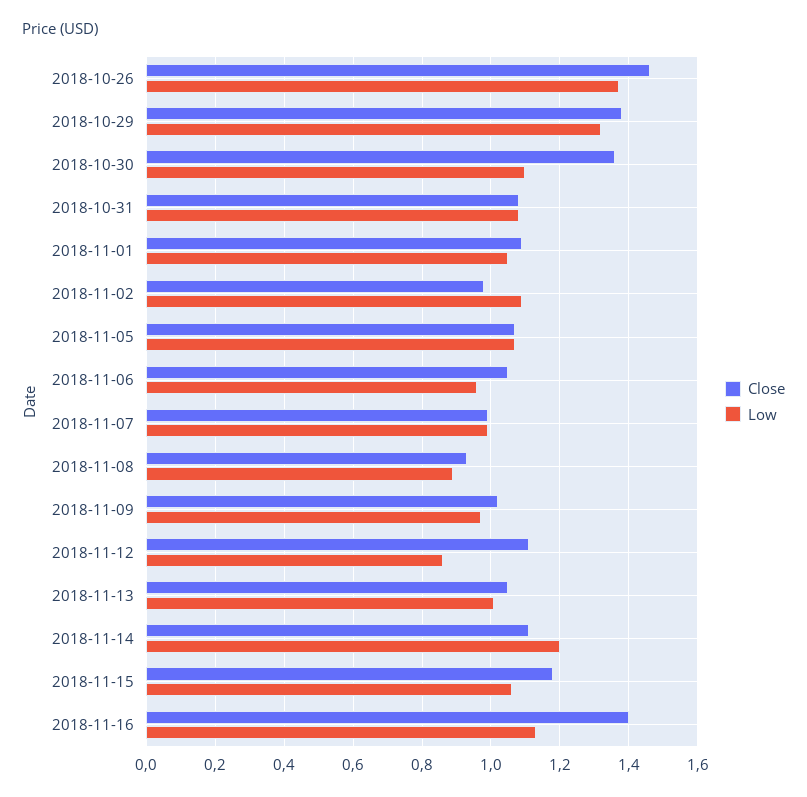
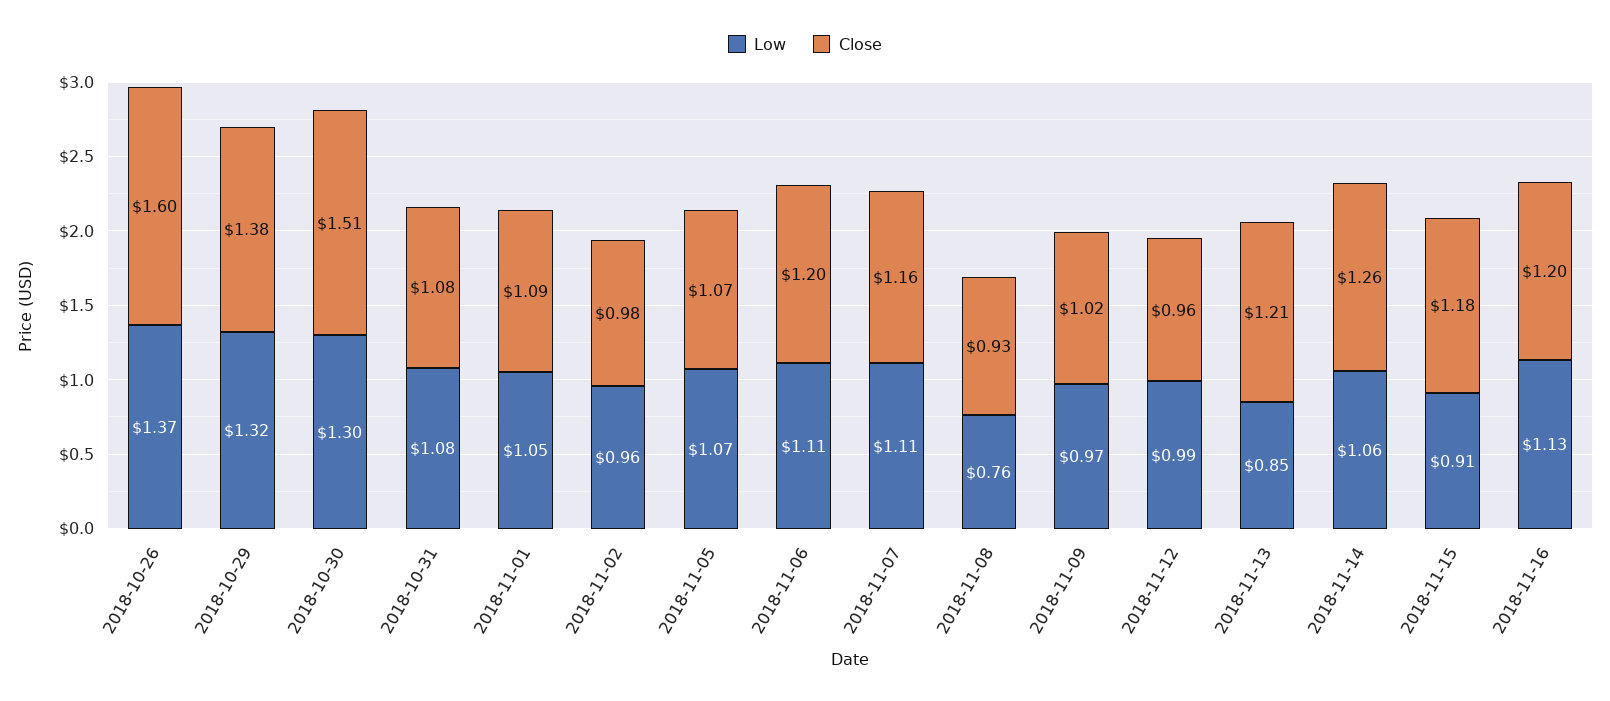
  {
    "Close": {
-     "2018-10-26": 1.45,
+     "2018-10-26": 1.6,
      "2018-10-29": 1.38,
-     "2018-10-30": 1.35,
+     "2018-10-30": 1.51,
      "2018-10-31": 1.08,
      "2018-11-01": 1.09,
      "2018-11-02": 0.98,
      "2018-11-05": 1.07,
-     "2018-11-06": 1.05,
+     "2018-11-06": 1.2,
-     "2018-11-07": 1,
+     "2018-11-07": 1.16,
      "2018-11-08": 0.93,
      "2018-11-09": 1.02,
-     "2018-11-12": 1.1,
+     "2018-11-12": 0.96,
-     "2018-11-13": 1.05,
+     "2018-11-13": 1.21,
-     "2018-11-14": 1.1,
+     "2018-11-14": 1.26,
      "2018-11-15": 1.18,
-     "2018-11-16": 1.4
+     "2018-11-16": 1.2
    },
    "Low": {
      "2018-10-26": 1.37,
      "2018-10-29": 1.32,
-     "2018-10-30": 1.1,
+     "2018-10-30": 1.3,
      "2018-10-31": 1.08,
      "2018-11-01": 1.05,
-     "2018-11-02": 1.1,
+     "2018-11-02": 0.96,
      "2018-11-05": 1.07,
-     "2018-11-06": 0.95,
+     "2018-11-06": 1.11,
-     "2018-11-07": 1,
+     "2018-11-07": 1.11,
-     "2018-11-08": 0.9,
+     "2018-11-08": 0.76,
      "2018-11-09": 0.97,
-     "2018-11-12": 0.85,
+     "2018-11-12": 0.99,
-     "2018-11-13": 1,
+     "2018-11-13": 0.85,
-     "2018-11-14": 1.2,
+     "2018-11-14": 1.06,
-     "2018-11-15": 1.05,
+     "2018-11-15": 0.91,
      "2018-11-16": 1.13
    }
  }

